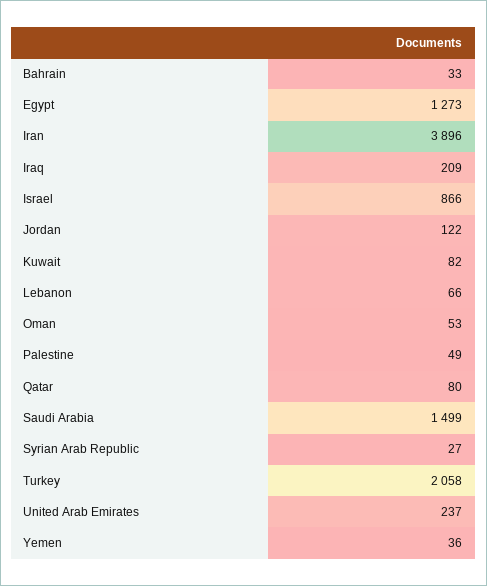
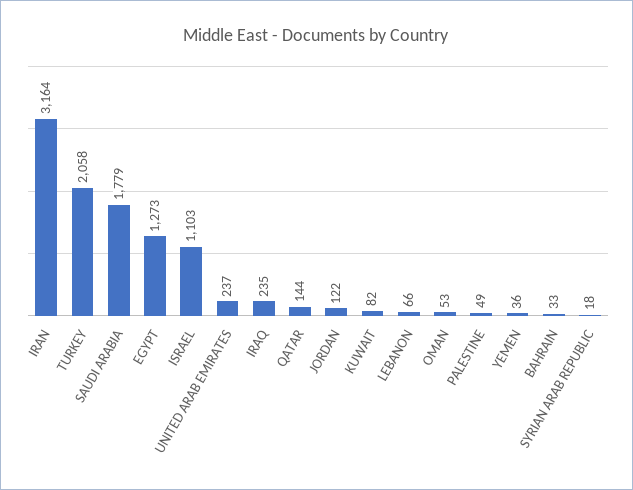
  {
    "Bahrain": 33,
    "Egypt": 1273,
-   "Iran": 3896,
+   "Iran": 3164,
-   "Iraq": 209,
+   "Iraq": 235,
-   "Israel": 866,
+   "Israel": 1103,
    "Jordan": 122,
    "Kuwait": 82,
    "Lebanon": 66,
    "Oman": 53,
    "Palestine": 49,
-   "Qatar": 80,
+   "Qatar": 144,
-   "Saudi Arabia": 1499,
+   "Saudi Arabia": 1779,
-   "Syrian Arab Republic": 27,
+   "Syrian Arab Republic": 18,
    "Turkey": 2058,
    "United Arab Emirates": 237,
    "Yemen": 36
  }

